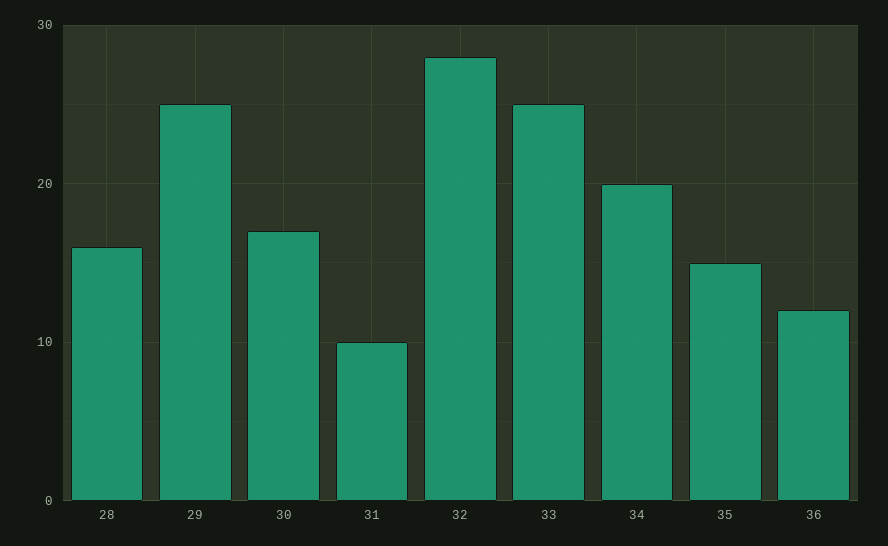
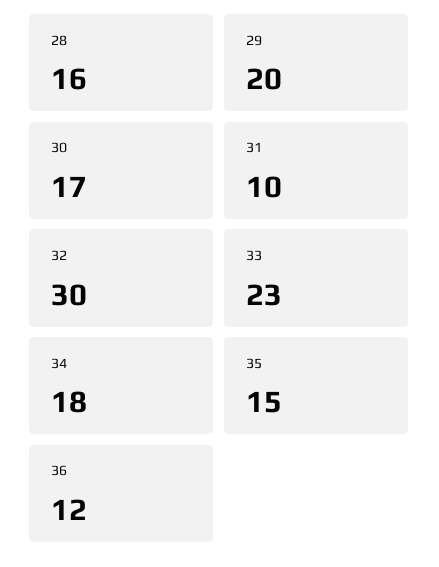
  {
    "28": 16,
-   "29": 25,
+   "29": 20,
    "30": 17,
    "31": 10,
-   "32": 28,
+   "32": 30,
-   "33": 25,
+   "33": 23,
-   "34": 20,
+   "34": 18,
    "35": 15,
    "36": 12
  }

